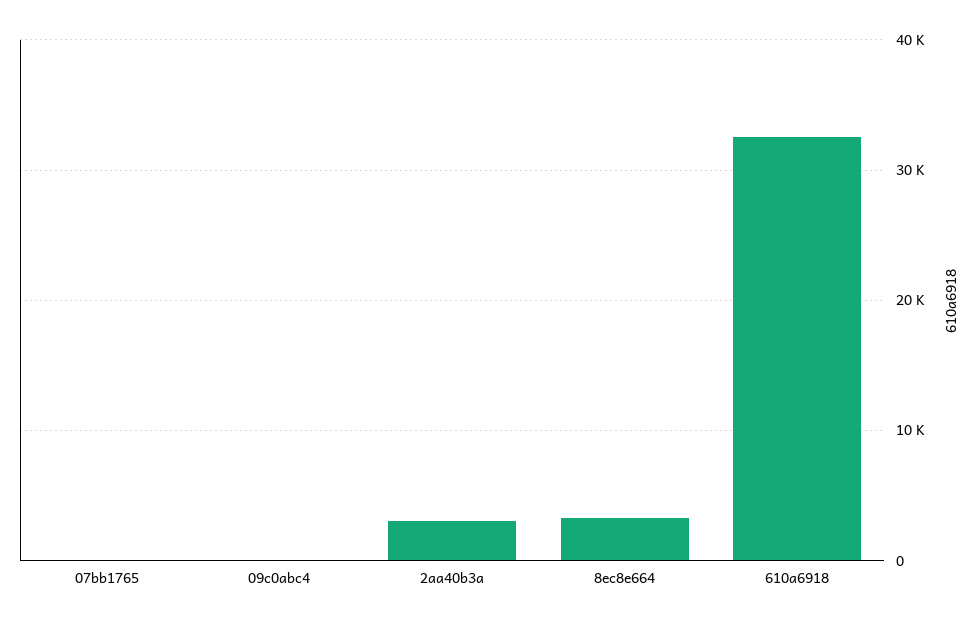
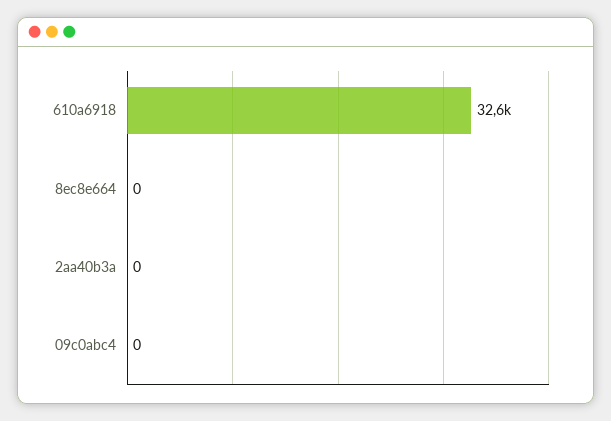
  {
-   "07bb1765": 0,
    "09c0abc4": 0,
-   "2aa40b3a": 3000,
+   "2aa40b3a": 0,
-   "8ec8e664": 3000,
+   "8ec8e664": 0,
    "610a6918": 32600
  }

